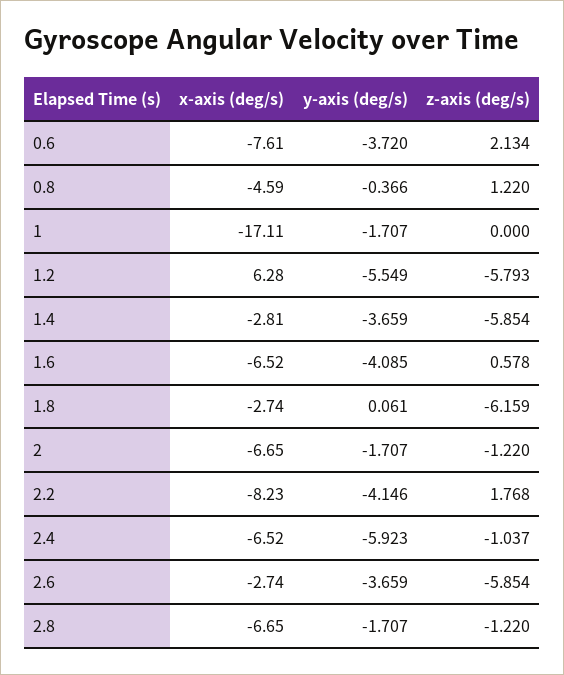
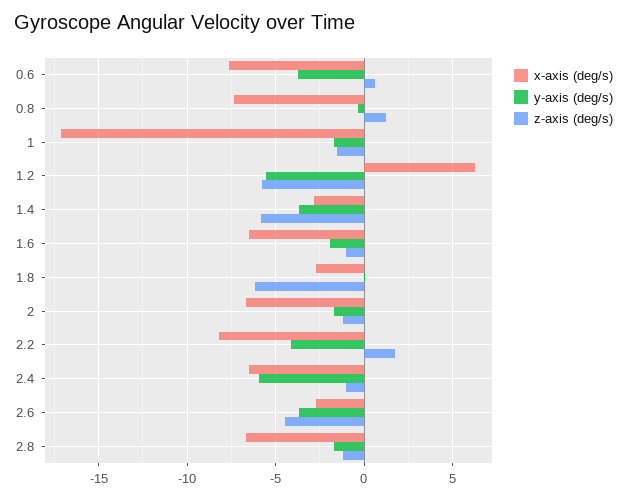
  {
    "x-axis (deg/s)": {
      "0.6": -7.61,
-     "0.8": -4.59,
+     "0.8": -7.5,
      "1": -17.11,
      "1.2": 6.28,
      "1.4": -2.81,
      "1.6": -6.52,
      "1.8": -2.74,
      "2": -6.65,
      "2.2": -8.23,
      "2.4": -6.52,
      "2.6": -2.74,
      "2.8": -6.65
    },
    "y-axis (deg/s)": {
      "0.6": -3.72,
      "0.8": -0.366,
      "1": -1.707,
      "1.2": -5.549,
      "1.4": -3.659,
-     "1.6": -4.085,
+     "1.6": -2,
      "1.8": 0.061,
      "2": -1.707,
      "2.2": -4.146,
      "2.4": -5.923,
      "2.6": -3.659,
      "2.8": -1.707
    },
    "z-axis (deg/s)": {
-     "0.6": 2.134,
+     "0.6": 0.5,
      "0.8": 1.22,
-     "1": 0,
+     "1": -1.5,
      "1.2": -5.793,
      "1.4": -5.854,
-     "1.6": 0.578,
+     "1.6": -1,
      "1.8": -6.159,
      "2": -1.22,
      "2.2": 1.768,
      "2.4": -1.037,
-     "2.6": -5.854,
+     "2.6": -4.5,
      "2.8": -1.22
    }
  }

